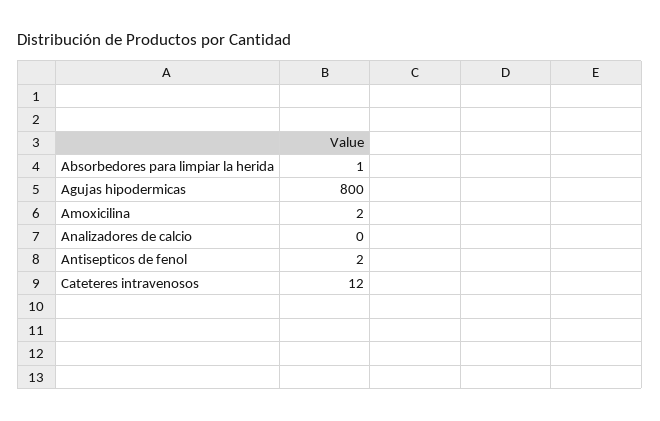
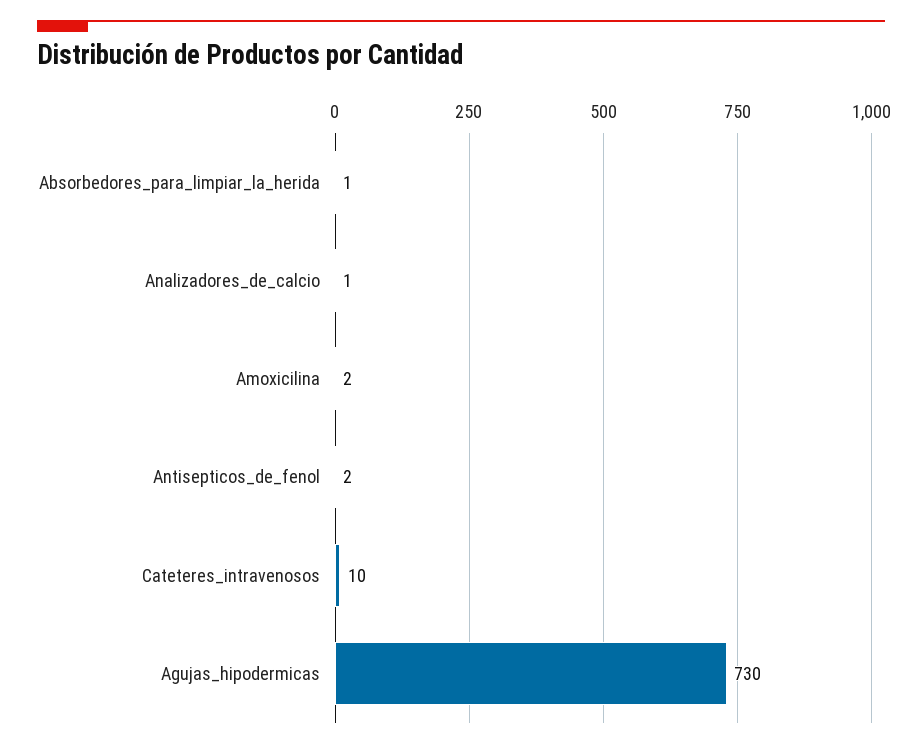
  {
    "Absorbedores para limpiar la herida": 1,
-   "Agujas hipodermicas": 800,
+   "Agujas hipodermicas": 730,
    "Amoxicilina": 2,
-   "Analizadores de calcio": 0,
+   "Analizadores de calcio": 1,
    "Antisepticos de fenol": 2,
-   "Cateteres intravenosos": 12
+   "Cateteres intravenosos": 10
  }

